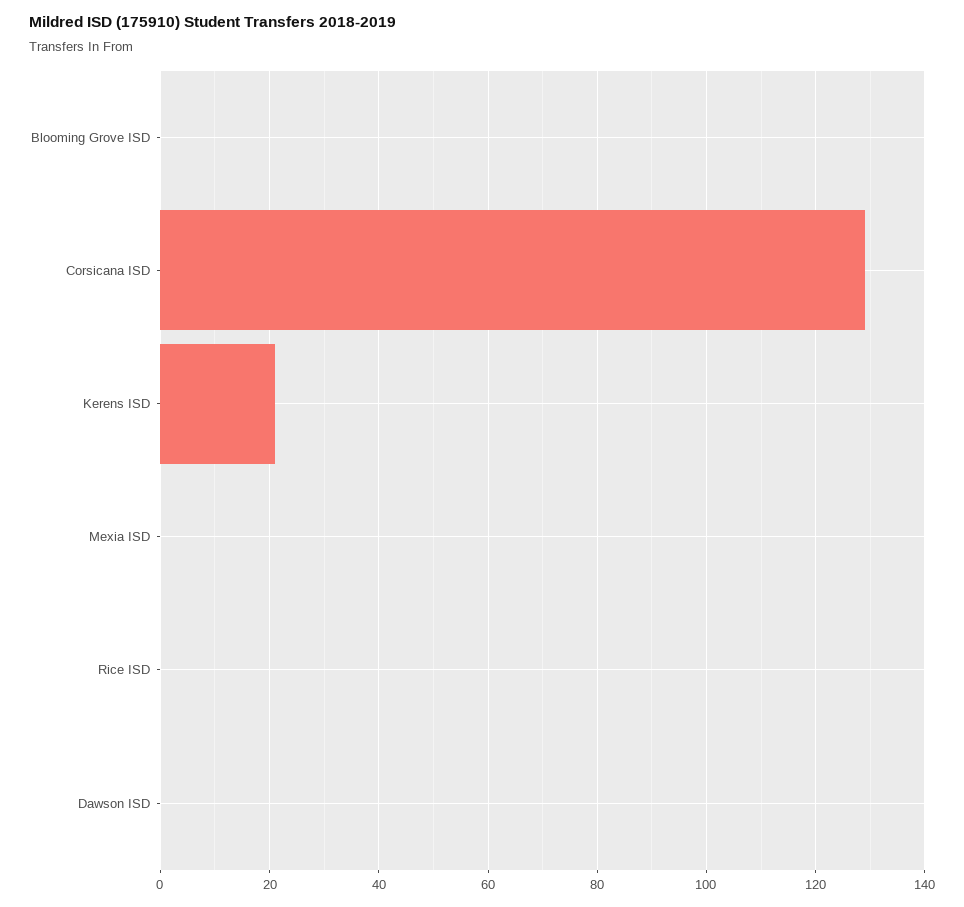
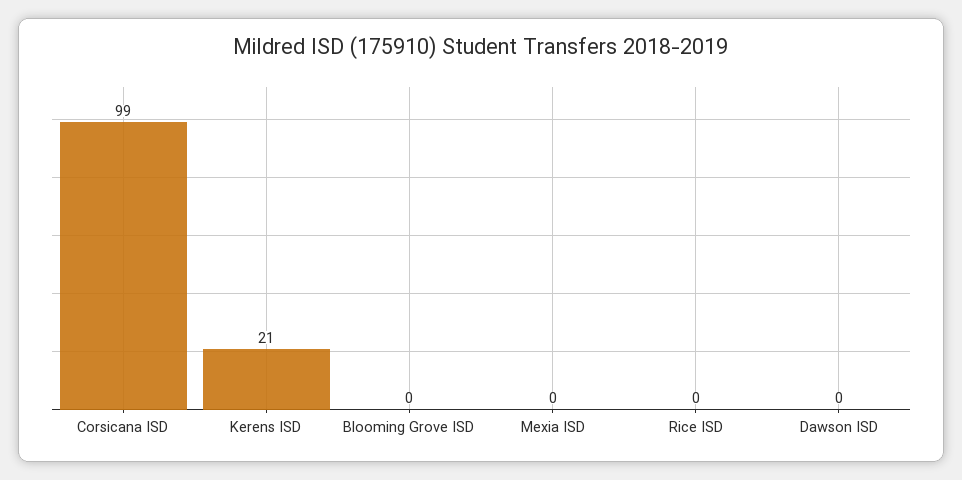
  {
    "Blooming Grove ISD": 0,
-   "Corsicana ISD": 130,
+   "Corsicana ISD": 99,
    "Kerens ISD": 21,
    "Mexia ISD": 0,
    "Rice ISD": 0,
    "Dawson ISD": 0
  }

